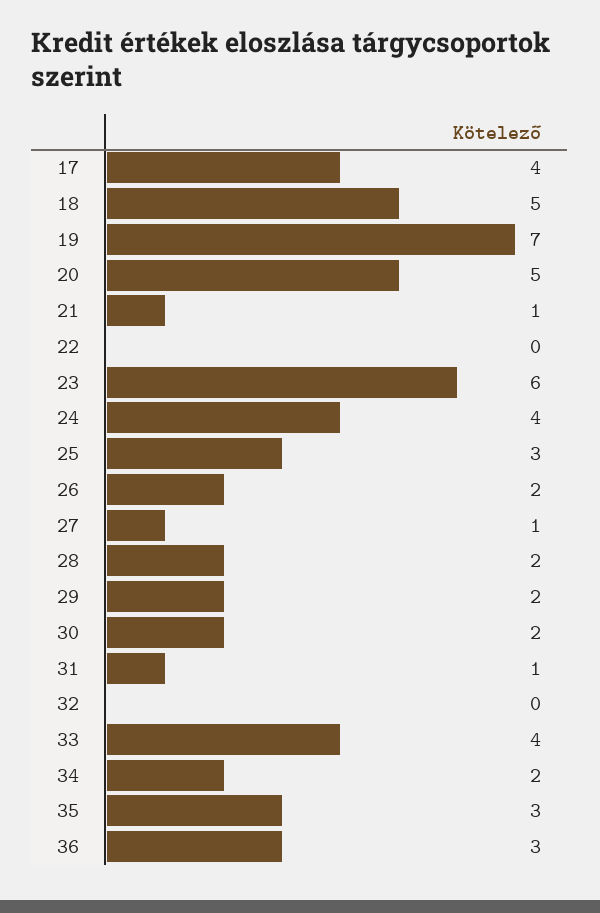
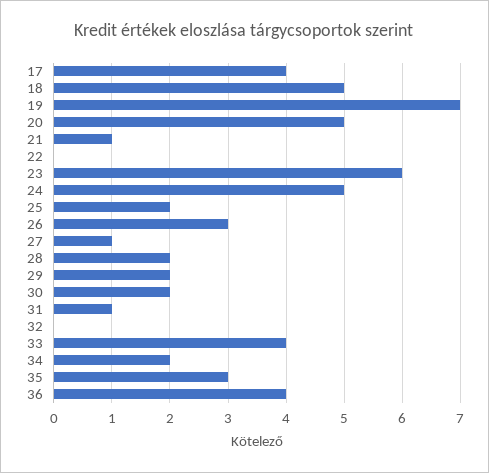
  {
    "17": 4,
    "18": 5,
    "19": 7,
    "20": 5,
    "21": 1,
    "22": 0,
    "23": 6,
-   "24": 4,
+   "24": 5,
-   "25": 3,
+   "25": 2,
-   "26": 2,
+   "26": 3,
    "27": 1,
    "28": 2,
    "29": 2,
    "30": 2,
    "31": 1,
    "32": 0,
    "33": 4,
    "34": 2,
    "35": 3,
-   "36": 3
+   "36": 4
  }

